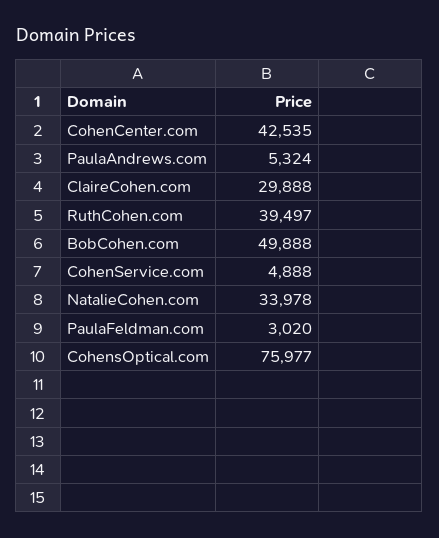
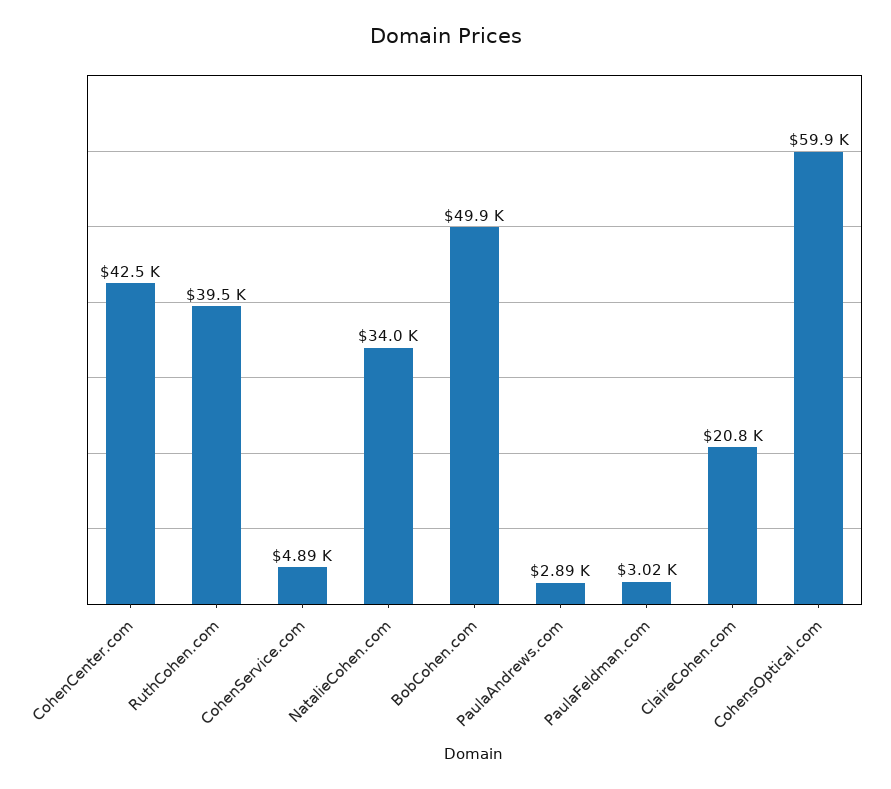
  {
    "CohenCenter.com": 42535,
-   "PaulaAndrews.com": 5324,
+   "PaulaAndrews.com": 2890,
-   "ClaireCohen.com": 29888,
+   "ClaireCohen.com": 20800,
    "RuthCohen.com": 39497,
    "BobCohen.com": 49888,
    "CohenService.com": 4888,
    "NatalieCohen.com": 33978,
    "PaulaFeldman.com": 3020,
-   "CohensOptical.com": 75977
+   "CohensOptical.com": 59900
  }

